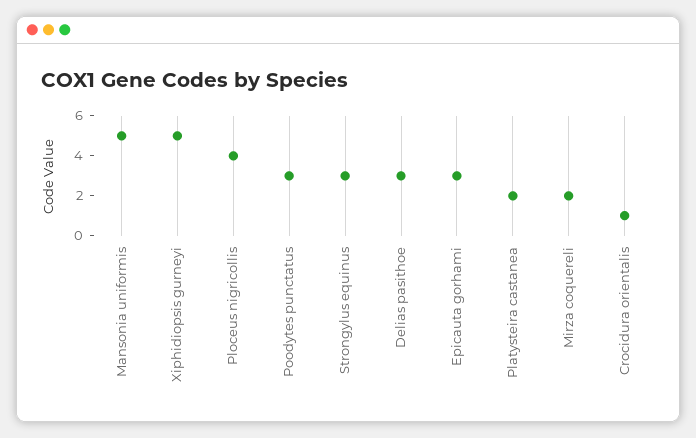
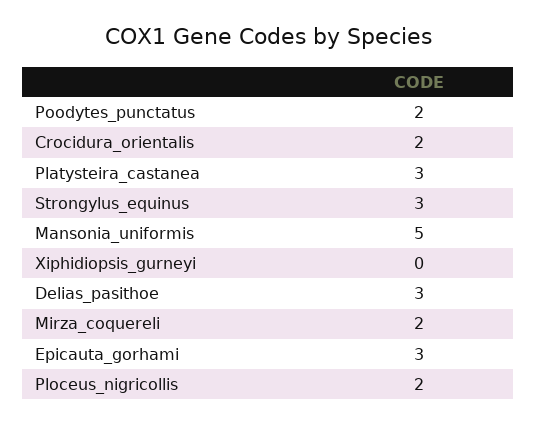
  {
    "Mansonia uniformis": 5,
-   "Xiphidiopsis gurneyi": 5,
+   "Xiphidiopsis gurneyi": 0,
-   "Ploceus nigricollis": 4,
+   "Ploceus nigricollis": 2,
-   "Poodytes punctatus": 3,
+   "Poodytes punctatus": 2,
    "Strongylus equinus": 3,
    "Delias pasithoe": 3,
    "Epicauta gorhami": 3,
-   "Platysteira castanea": 2,
+   "Platysteira castanea": 3,
    "Mirza coquereli": 2,
-   "Crocidura orientalis": 1
+   "Crocidura orientalis": 2
  }

